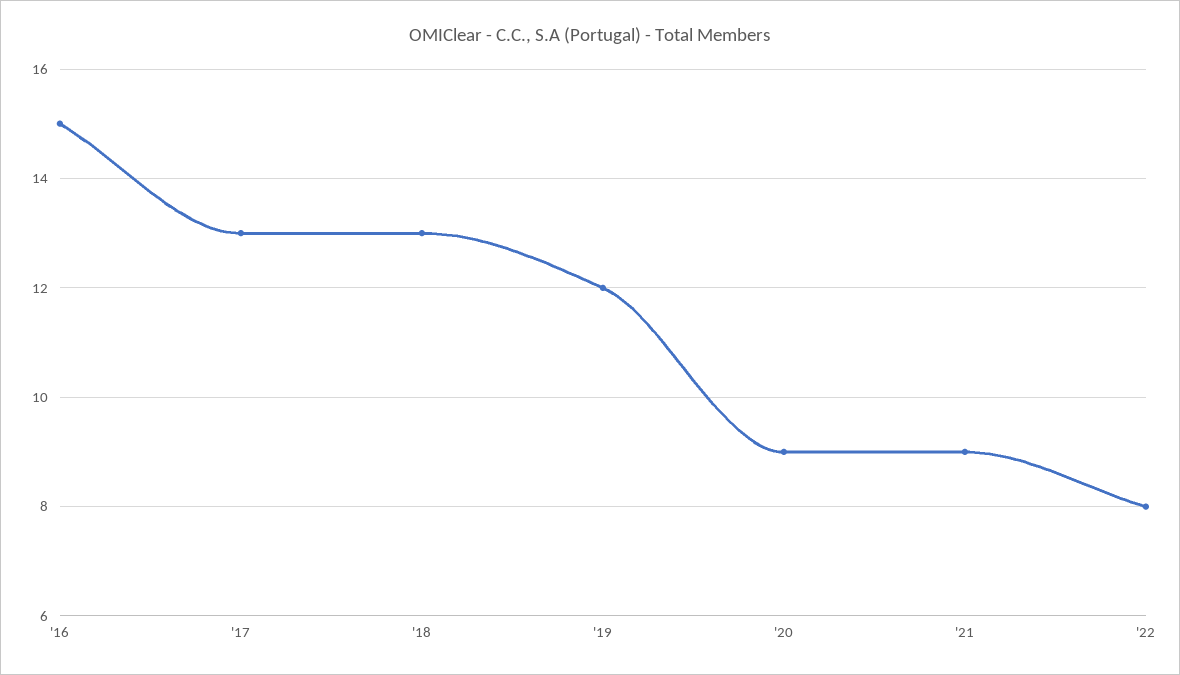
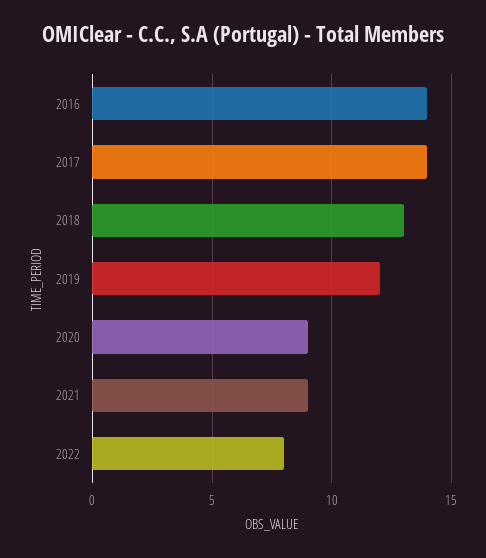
  {
-   "'16": 15,
+   "'16": 14,
-   "'17": 13,
+   "'17": 14,
    "'18": 13,
    "'19": 12,
    "'20": 9,
    "'21": 9,
    "'22": 8
  }

